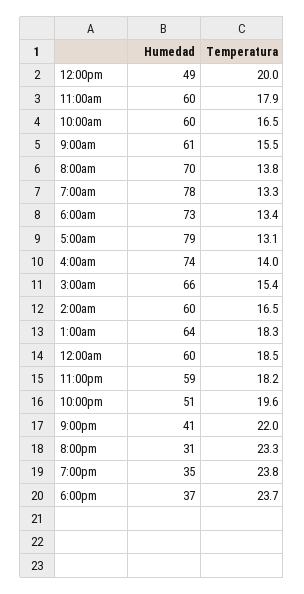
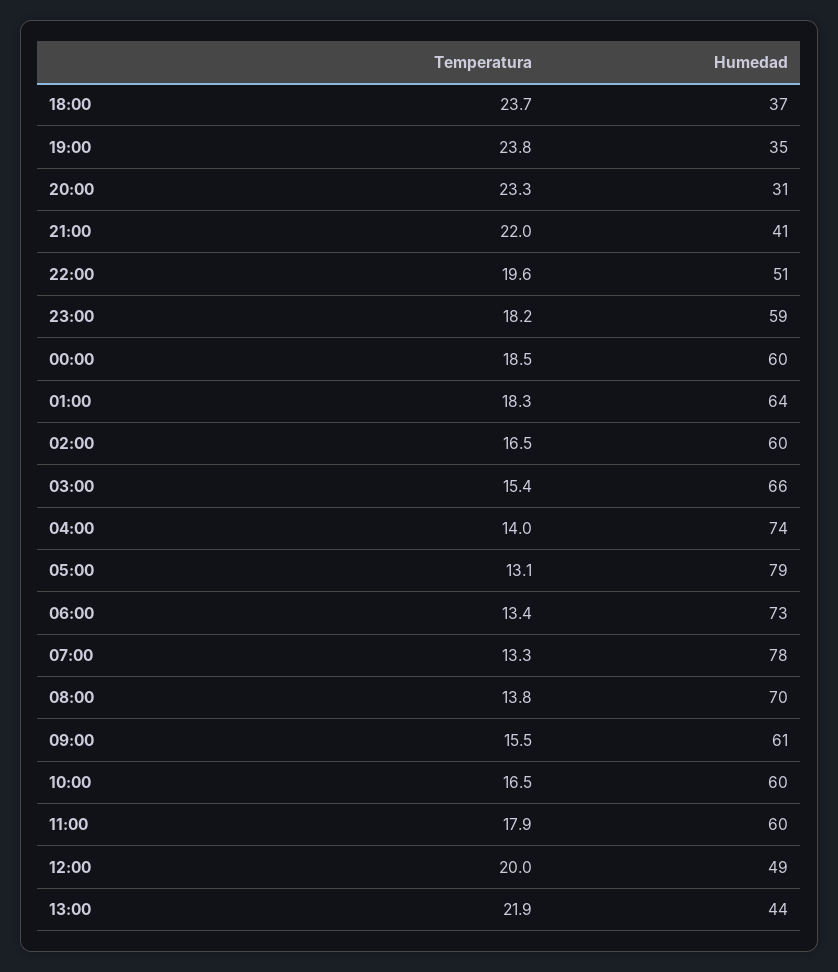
  {
    "Humedad": {
      "12:00pm": 49,
      "11:00am": 60,
      "10:00am": 60,
      "9:00am": 61,
      "8:00am": 70,
      "7:00am": 78,
      "6:00am": 73,
      "5:00am": 79,
      "4:00am": 74,
      "3:00am": 66,
      "2:00am": 60,
      "1:00am": 64,
      "12:00am": 60,
      "11:00pm": 59,
      "10:00pm": 51,
      "9:00pm": 41,
      "8:00pm": 31,
      "7:00pm": 35,
-     "6:00pm": 37
+     "6:00pm": 37,
+     "13:00": 44
    },
    "Temperatura": {
      "12:00pm": 20,
      "11:00am": 17.9,
      "10:00am": 16.5,
      "9:00am": 15.5,
      "8:00am": 13.8,
      "7:00am": 13.3,
      "6:00am": 13.4,
      "5:00am": 13.1,
      "4:00am": 14,
      "3:00am": 15.4,
      "2:00am": 16.5,
      "1:00am": 18.3,
      "12:00am": 18.5,
      "11:00pm": 18.2,
      "10:00pm": 19.6,
      "9:00pm": 22,
      "8:00pm": 23.3,
      "7:00pm": 23.8,
-     "6:00pm": 23.7
+     "6:00pm": 23.7,
+     "13:00": 21.9
    }
  }

